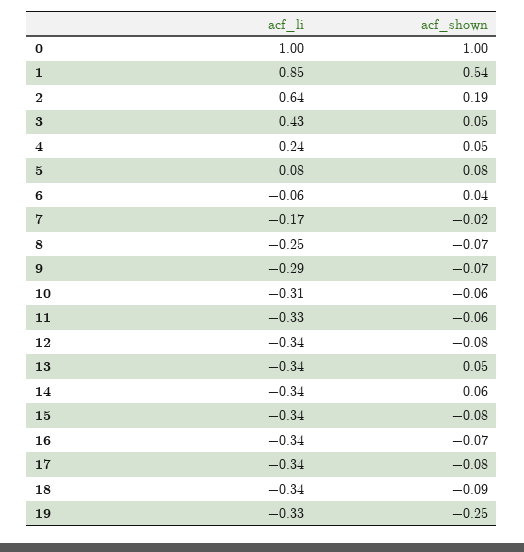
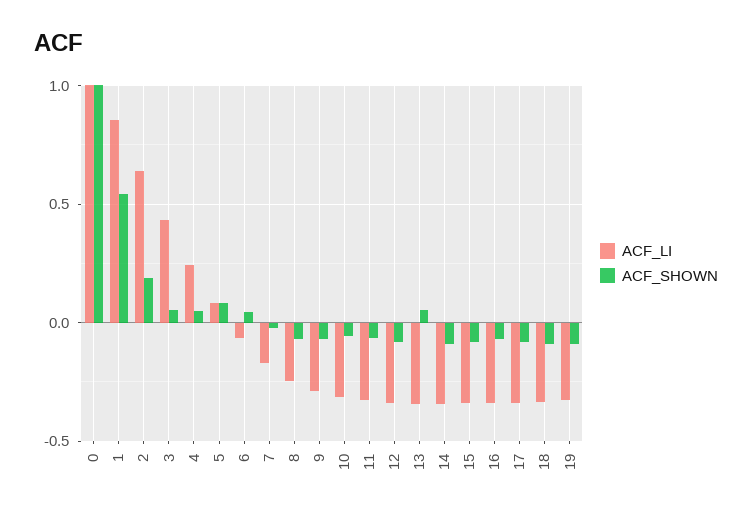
  {
    "acf_li": {
      "0": 1,
      "1": 0.85,
      "2": 0.64,
      "3": 0.43,
      "4": 0.24,
      "5": 0.08,
      "6": -0.06,
      "7": -0.17,
      "8": -0.25,
      "9": -0.29,
      "10": -0.31,
      "11": -0.33,
      "12": -0.34,
      "13": -0.34,
      "14": -0.34,
      "15": -0.34,
      "16": -0.34,
      "17": -0.34,
      "18": -0.34,
      "19": -0.33
    },
    "acf_shown": {
      "0": 1,
      "1": 0.54,
      "2": 0.19,
      "3": 0.05,
      "4": 0.05,
      "5": 0.08,
      "6": 0.04,
      "7": -0.02,
      "8": -0.07,
      "9": -0.07,
      "10": -0.06,
      "11": -0.06,
      "12": -0.08,
      "13": 0.05,
-     "14": 0.06,
+     "14": -0.1,
      "15": -0.08,
      "16": -0.07,
      "17": -0.08,
      "18": -0.09,
-     "19": -0.25
+     "19": -0.1
    }
  }

